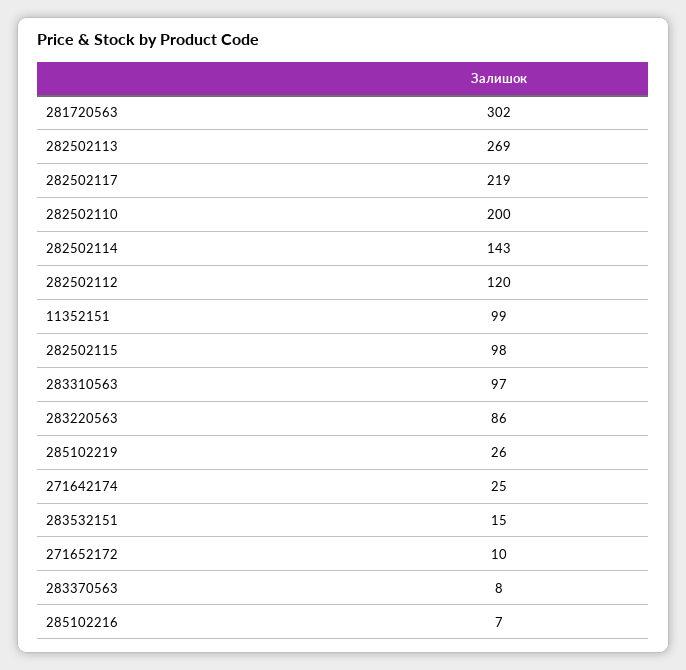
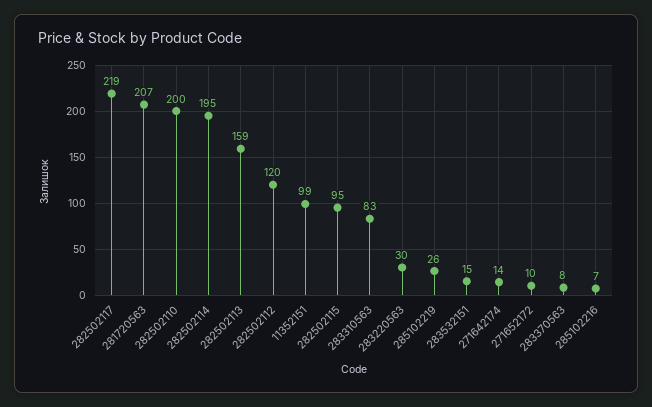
  {
-   "281720563": 302,
+   "281720563": 207,
-   "282502113": 269,
+   "282502113": 159,
    "282502117": 219,
    "282502110": 200,
-   "282502114": 143,
+   "282502114": 195,
    "282502112": 120,
    "11352151": 99,
-   "282502115": 98,
+   "282502115": 95,
-   "283310563": 97,
+   "283310563": 83,
-   "283220563": 86,
+   "283220563": 30,
    "285102219": 26,
-   "271642174": 25,
+   "271642174": 14,
    "283532151": 15,
    "271652172": 10,
    "283370563": 8,
    "285102216": 7
  }

